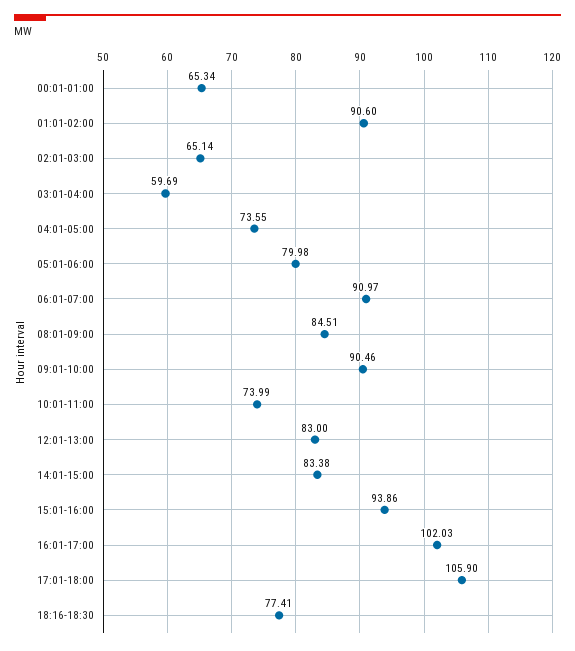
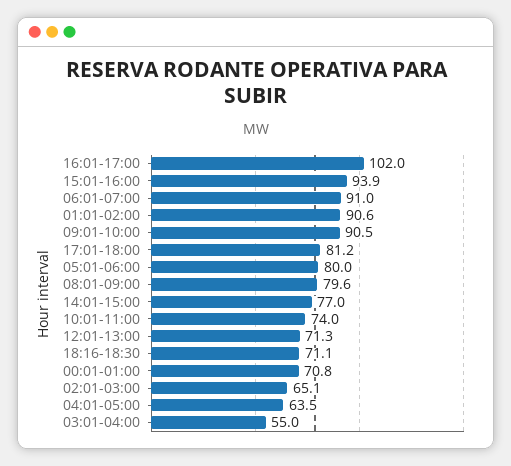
  {
-   "00:01-01:00": 65.34,
+   "00:01-01:00": 70.8,
    "01:01-02:00": 90.6,
    "02:01-03:00": 65.14,
-   "03:01-04:00": 59.69,
+   "03:01-04:00": 55,
-   "04:01-05:00": 73.55,
+   "04:01-05:00": 63.5,
    "05:01-06:00": 79.98,
    "06:01-07:00": 90.97,
-   "08:01-09:00": 84.51,
+   "08:01-09:00": 79.6,
    "09:01-10:00": 90.46,
    "10:01-11:00": 73.99,
-   "12:01-13:00": 83,
+   "12:01-13:00": 71.3,
-   "14:01-15:00": 83.38,
+   "14:01-15:00": 77,
    "15:01-16:00": 93.86,
    "16:01-17:00": 102.03,
-   "17:01-18:00": 105.9,
+   "17:01-18:00": 81.2,
-   "18:16-18:30": 77.41
+   "18:16-18:30": 71.1
  }

